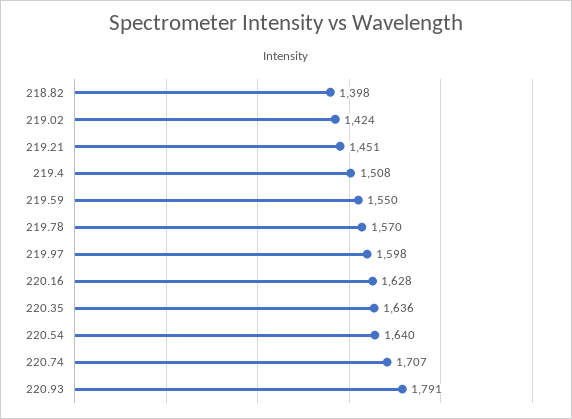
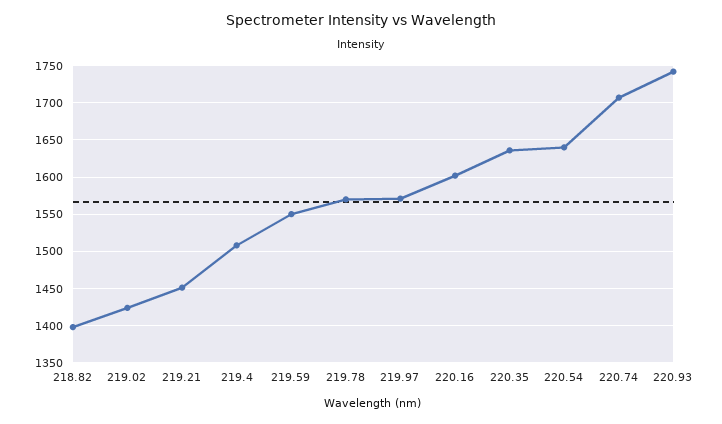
  {
    "218.82": 1398,
    "219.02": 1424,
    "219.21": 1451,
    "219.4": 1508,
    "219.59": 1550,
    "219.78": 1570,
-   "219.97": 1598,
+   "219.97": 1570,
-   "220.16": 1628,
+   "220.16": 1600,
    "220.35": 1636,
    "220.54": 1640,
    "220.74": 1707,
-   "220.93": 1791
+   "220.93": 1740
  }

